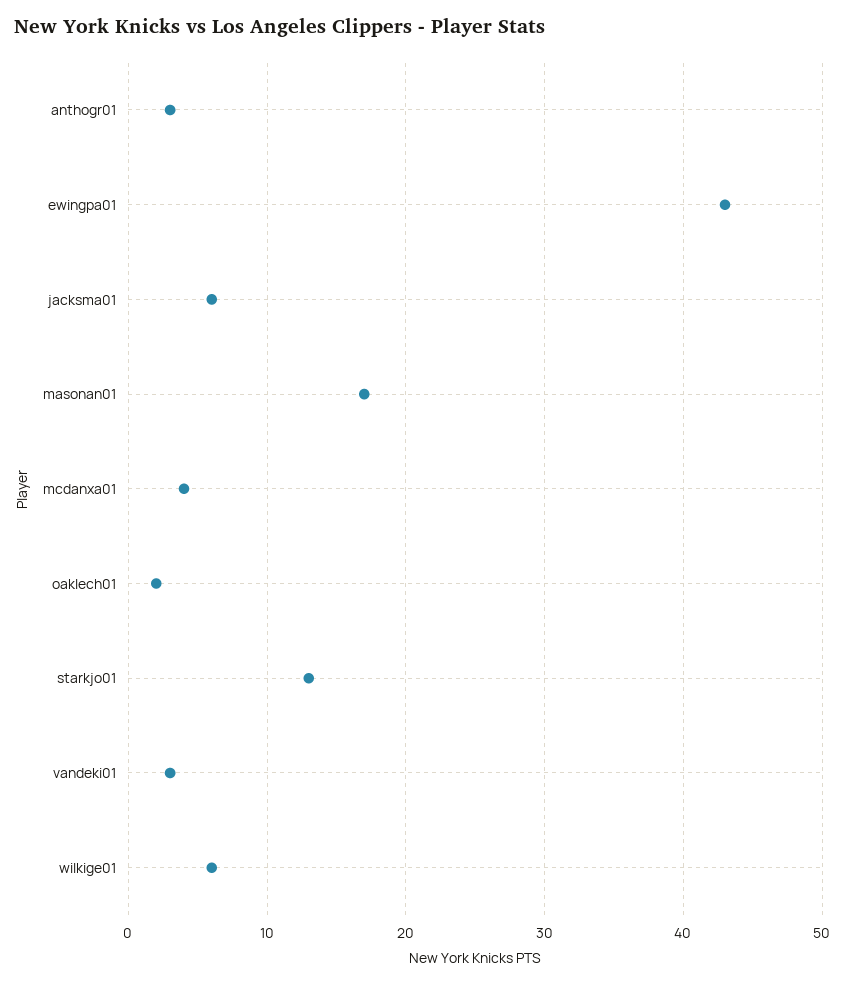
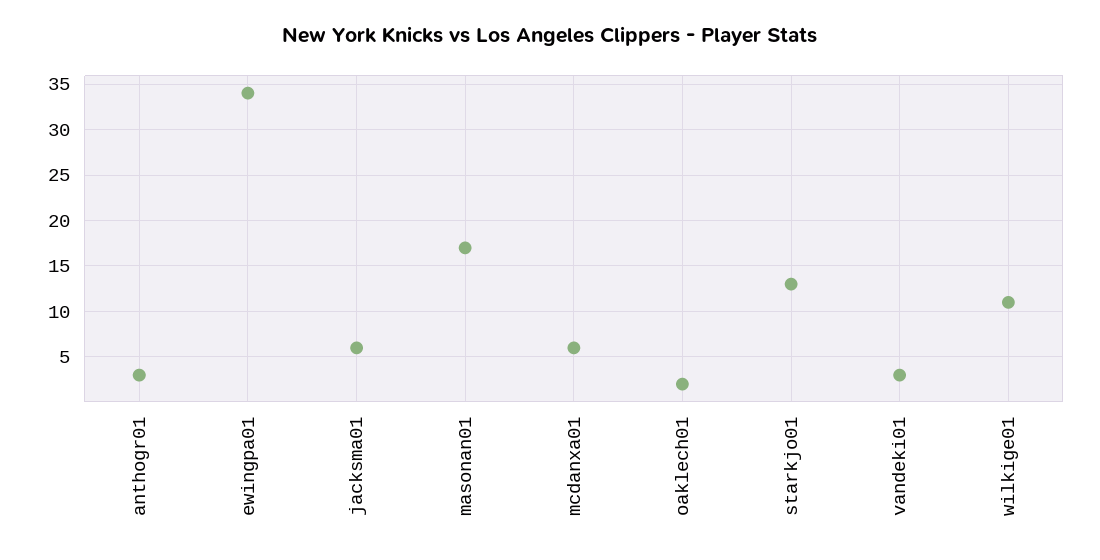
  {
    "anthogr01": 3,
-   "ewingpa01": 43,
+   "ewingpa01": 34,
    "jacksma01": 6,
    "masonan01": 17,
-   "mcdanxa01": 4,
+   "mcdanxa01": 6,
    "oaklech01": 2,
    "starkjo01": 13,
    "vandeki01": 3,
-   "wilkige01": 6
+   "wilkige01": 11
  }

